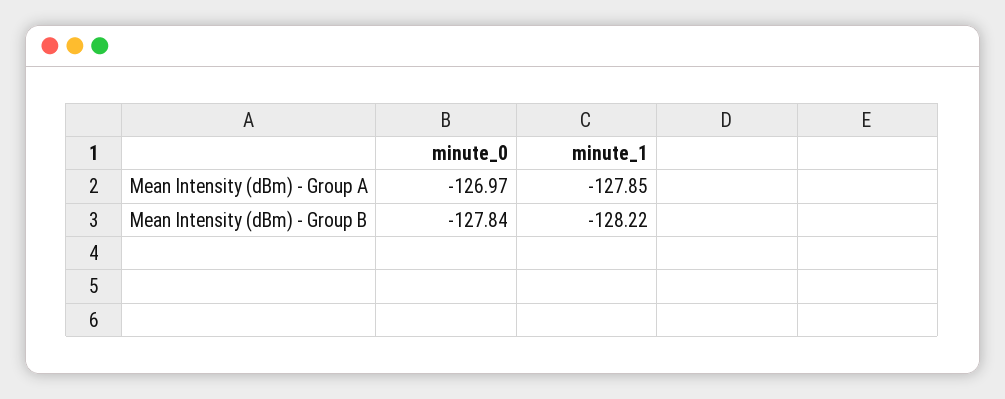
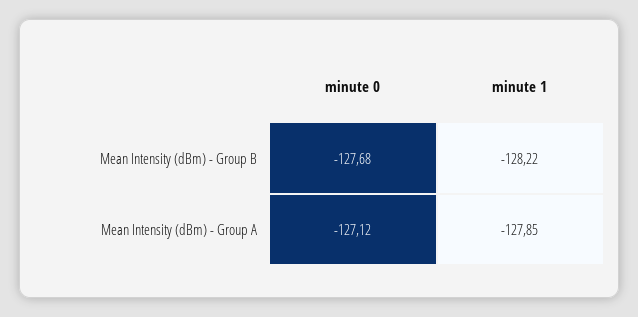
  {
    "minute_0": {
-     "Mean Intensity (dBm) - Group A": -126.97,
+     "Mean Intensity (dBm) - Group A": -127.12,
-     "Mean Intensity (dBm) - Group B": -127.84
+     "Mean Intensity (dBm) - Group B": -127.68
    },
    "minute_1": {
      "Mean Intensity (dBm) - Group A": -127.85,
      "Mean Intensity (dBm) - Group B": -128.22
    }
  }

